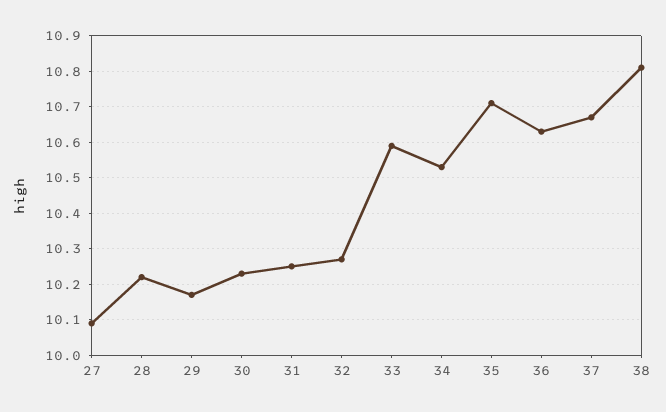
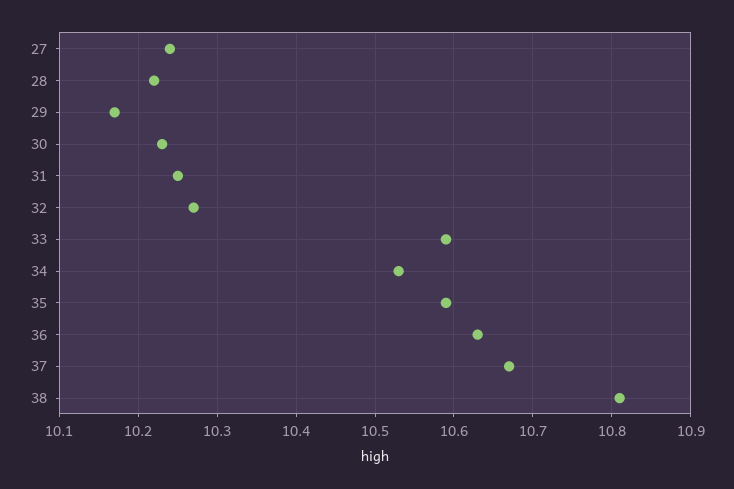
  {
-   "27": 10.1,
+   "27": 10.24,
    "28": 10.22,
    "29": 10.17,
    "30": 10.23,
    "31": 10.25,
    "32": 10.27,
    "33": 10.59,
    "34": 10.53,
-   "35": 10.7,
+   "35": 10.59,
    "36": 10.63,
    "37": 10.67,
    "38": 10.81
  }

